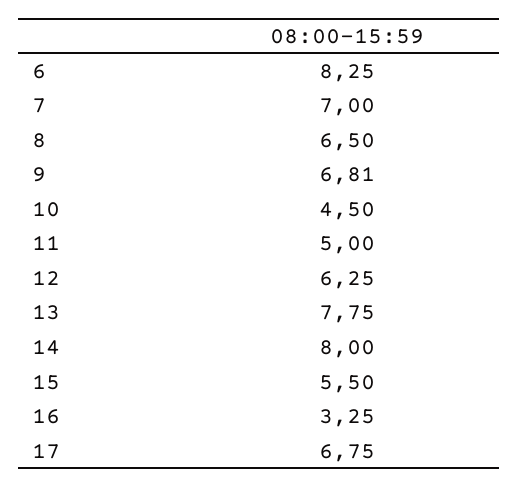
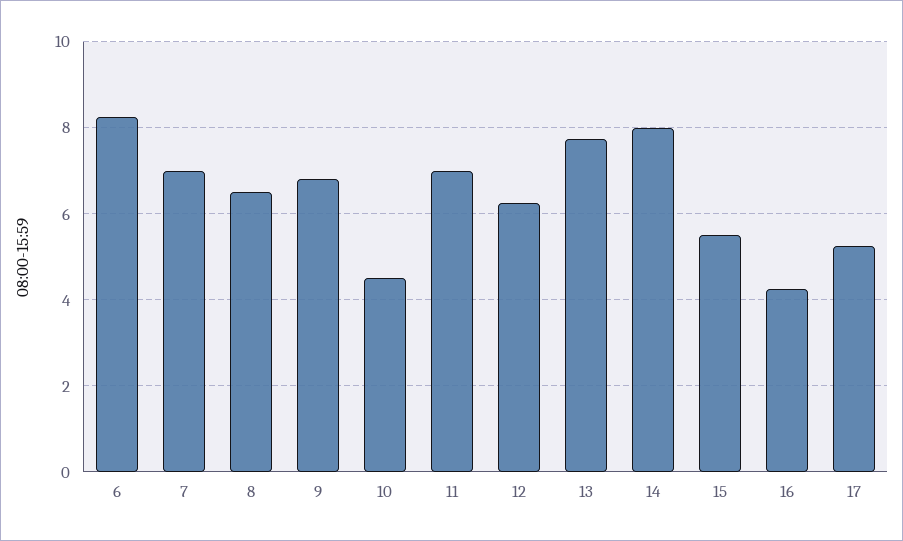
  {
    "6": 8.25,
    "7": 7,
    "8": 6.5,
    "9": 6.81,
    "10": 4.5,
-   "11": 5,
+   "11": 7,
    "12": 6.25,
    "13": 7.75,
    "14": 8,
    "15": 5.5,
-   "16": 3.25,
+   "16": 4.2,
-   "17": 6.75
+   "17": 5.2
  }

